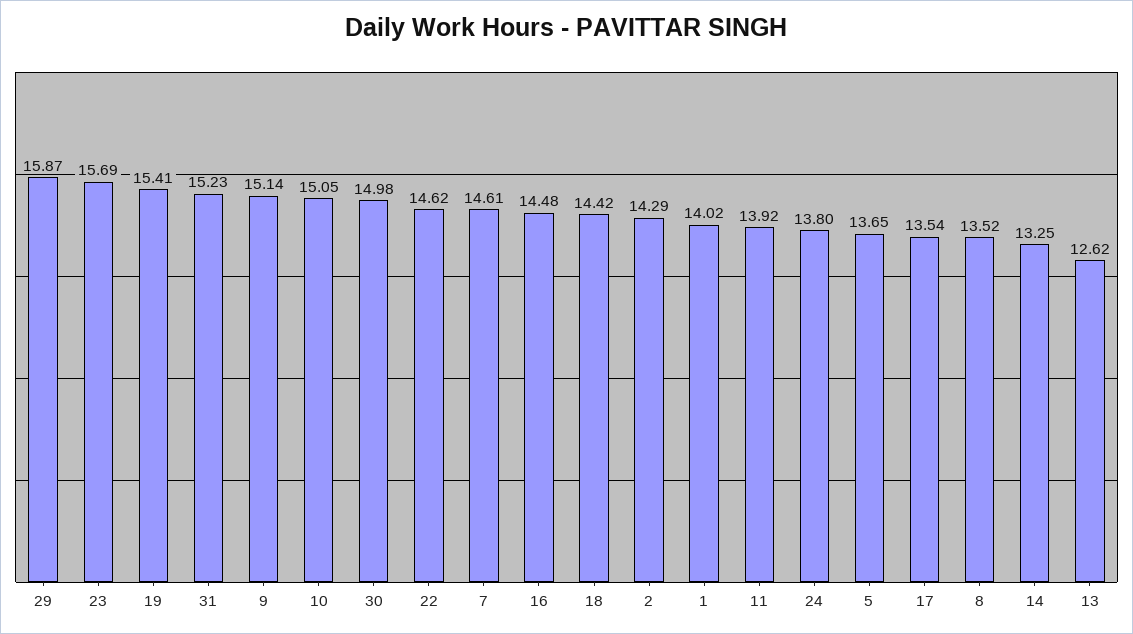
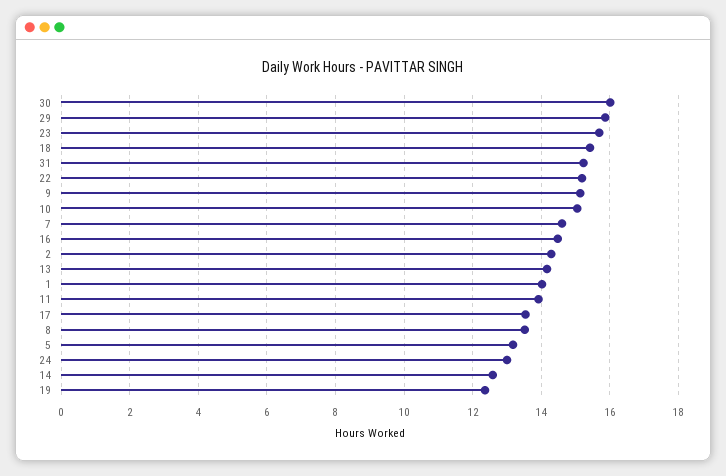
  {
    "29": 15.87,
    "23": 15.69,
-   "19": 15.41,
+   "19": 12.4,
    "31": 15.23,
    "9": 15.14,
    "10": 15.05,
-   "30": 14.98,
+   "30": 16,
-   "22": 14.62,
+   "22": 15.2,
    "7": 14.61,
    "16": 14.48,
-   "18": 14.42,
+   "18": 15.4,
    "2": 14.29,
    "1": 14.02,
    "11": 13.92,
-   "24": 13.8,
+   "24": 13,
-   "5": 13.65,
+   "5": 13.2,
    "17": 13.54,
    "8": 13.52,
-   "14": 13.25,
+   "14": 12.6,
-   "13": 12.62
+   "13": 14.2
  }

